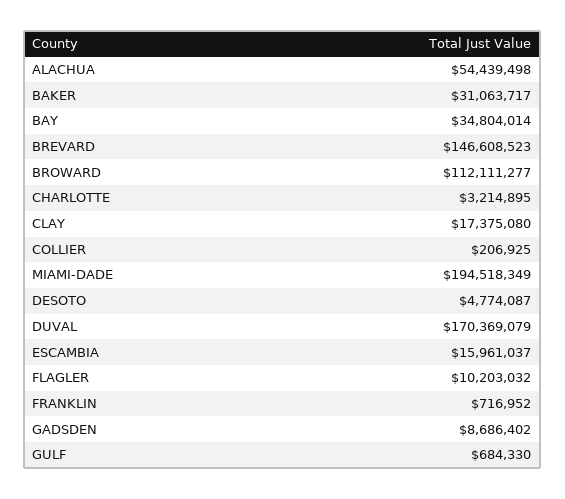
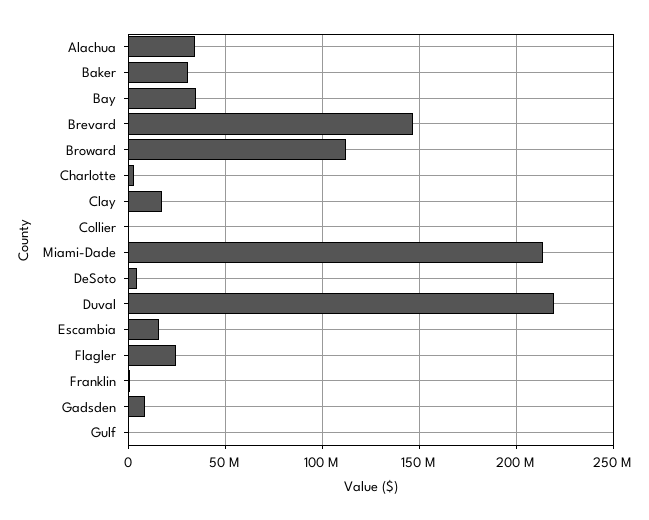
  {
-   "ALACHUA": 54439498,
+   "ALACHUA": 35000000,
    "BAKER": 31063717,
    "BAY": 34804014,
    "BREVARD": 146608523,
    "BROWARD": 112111277,
    "CHARLOTTE": 3214895,
    "CLAY": 17375080,
    "COLLIER": 206925,
-   "MIAMI-DADE": 194518349,
+   "MIAMI-DADE": 215000000,
    "DESOTO": 4774087,
-   "DUVAL": 170369079,
+   "DUVAL": 220000000,
    "ESCAMBIA": 15961037,
-   "FLAGLER": 10203032,
+   "FLAGLER": 25000000,
    "FRANKLIN": 716952,
    "GADSDEN": 8686402,
    "GULF": 684330
  }

